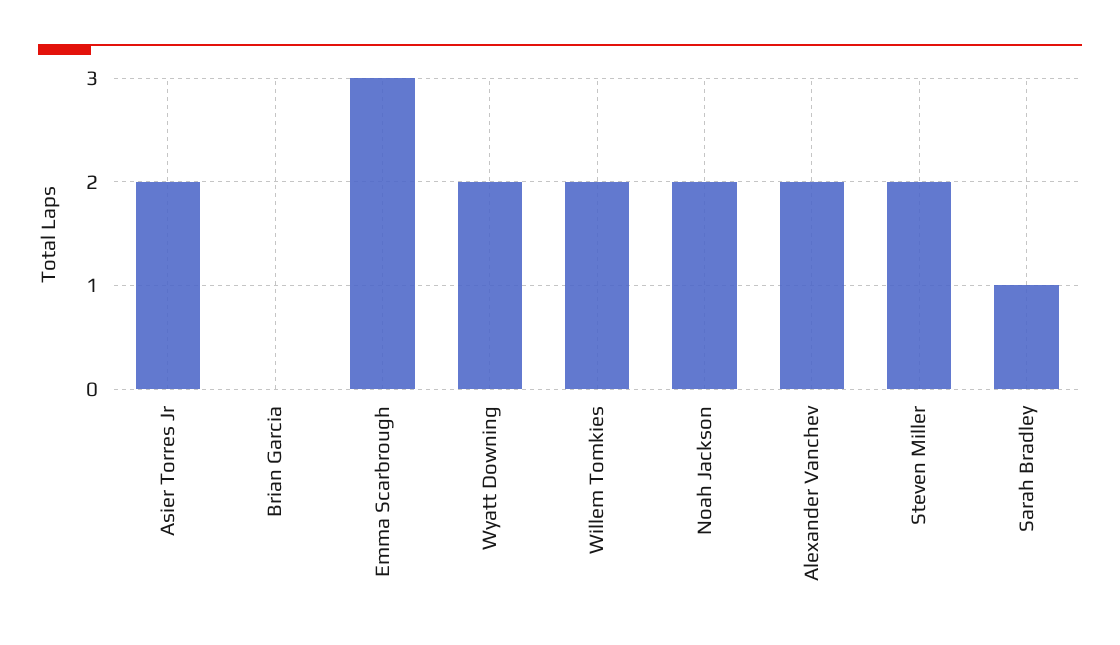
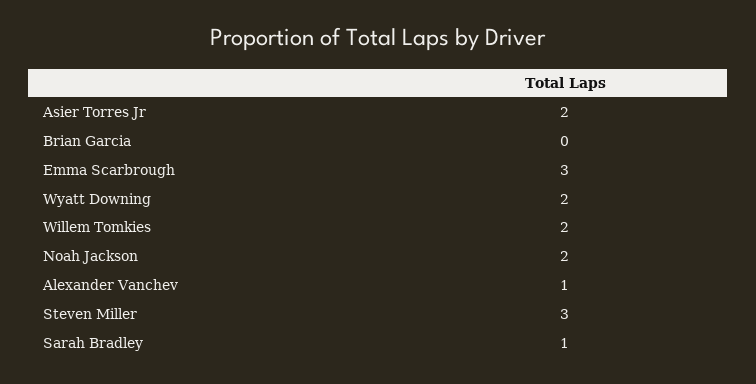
  {
    "Asier Torres Jr": 2,
    "Brian Garcia": 0,
    "Emma Scarbrough": 3,
    "Wyatt Downing": 2,
    "Willem Tomkies": 2,
    "Noah Jackson": 2,
-   "Alexander Vanchev": 2,
+   "Alexander Vanchev": 1,
-   "Steven Miller": 2,
+   "Steven Miller": 3,
    "Sarah Bradley": 1
  }

